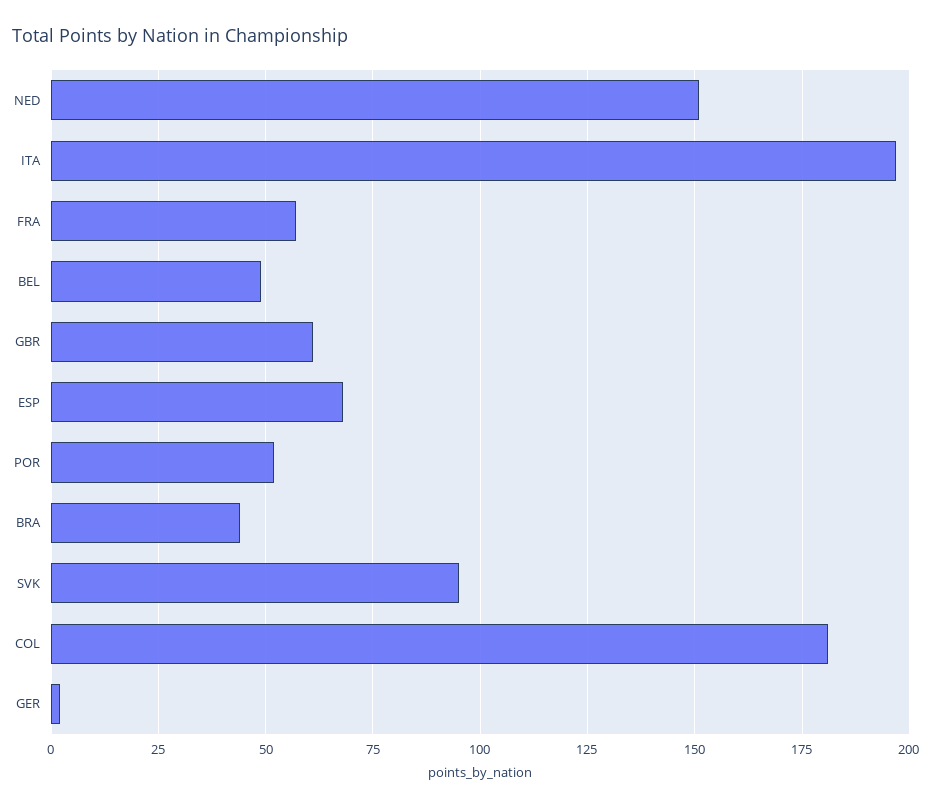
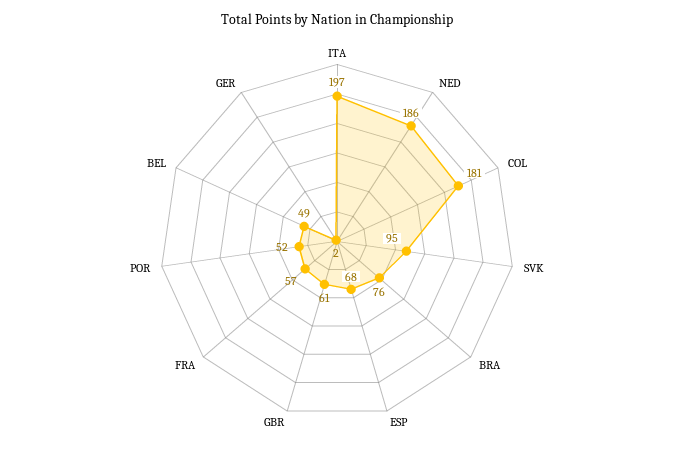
  {
-   "NED": 150,
+   "NED": 186,
    "ITA": 197,
    "FRA": 57,
    "BEL": 49,
    "GBR": 61,
    "ESP": 68,
    "POR": 52,
-   "BRA": 45,
+   "BRA": 76,
    "SVK": 95,
    "COL": 181,
    "GER": 2
  }

